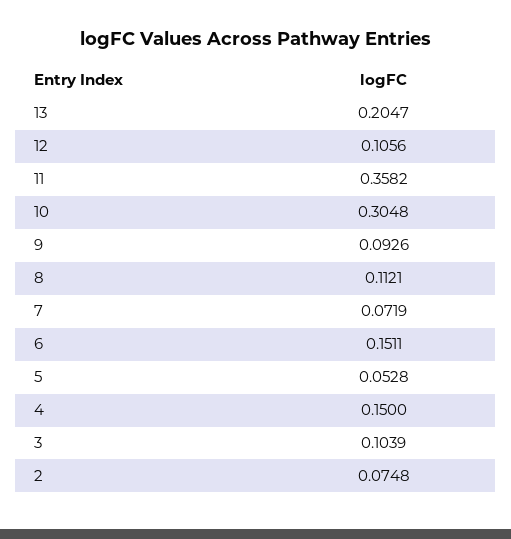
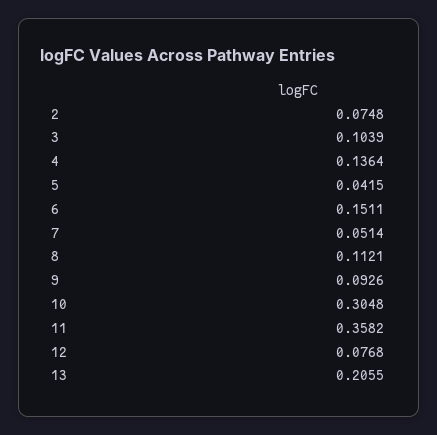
  {
-   "13": 0.2047,
+   "13": 0.2055,
-   "12": 0.1056,
+   "12": 0.0768,
    "11": 0.3582,
    "10": 0.3048,
    "9": 0.0926,
    "8": 0.1121,
-   "7": 0.0719,
+   "7": 0.0514,
    "6": 0.1511,
-   "5": 0.0528,
+   "5": 0.0415,
-   "4": 0.15,
+   "4": 0.1364,
    "3": 0.1039,
    "2": 0.0748
  }

